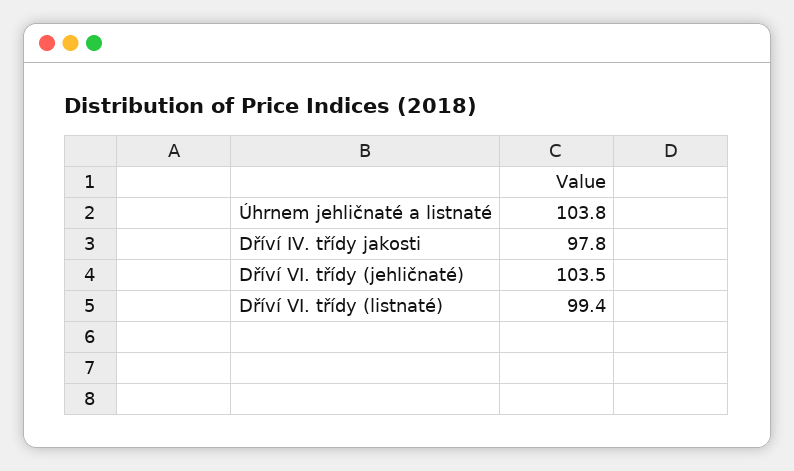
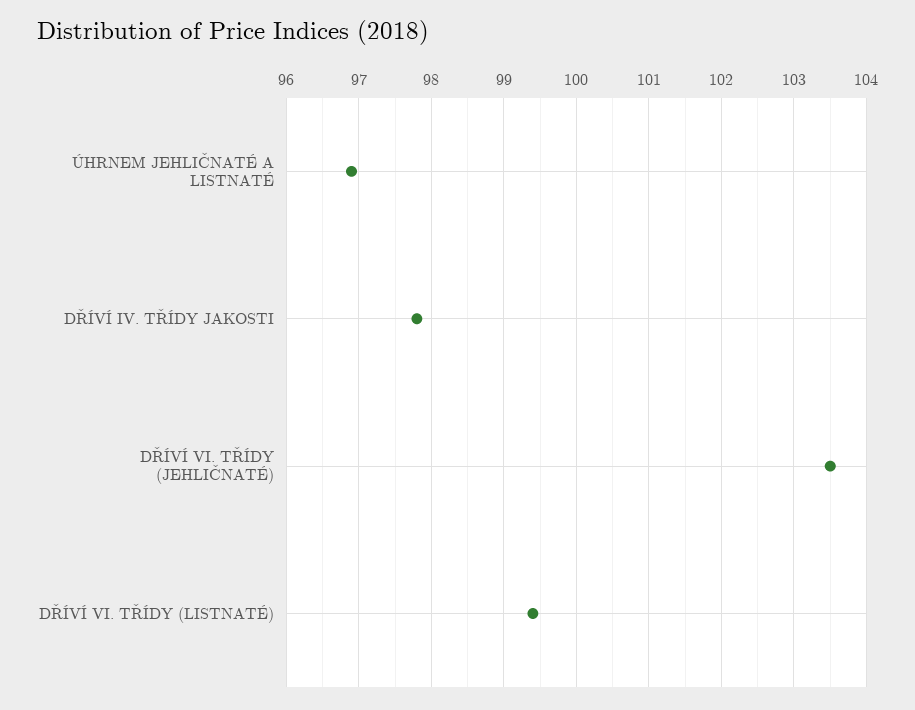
  {
-   "Úhrnem jehličnaté a listnaté": 103.8,
+   "Úhrnem jehličnaté a listnaté": 96.9,
    "Dříví IV. třídy jakosti": 97.8,
    "Dříví VI. třídy (jehličnaté)": 103.5,
    "Dříví VI. třídy (listnaté)": 99.4
  }

